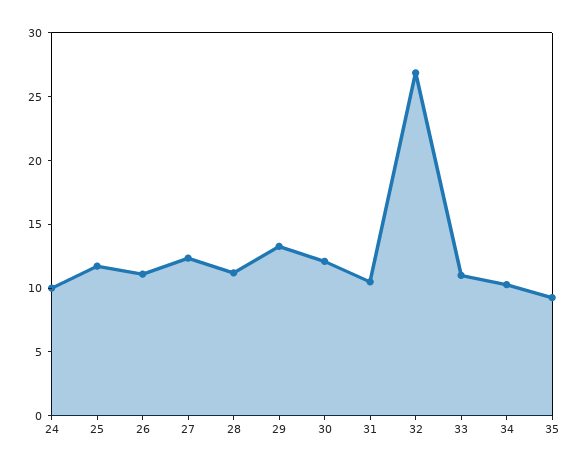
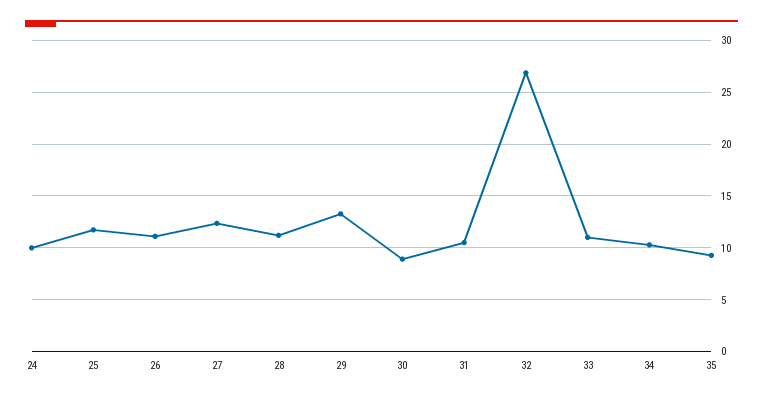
  {
    "24": 10,
    "25": 12,
    "26": 11,
    "27": 12,
    "28": 11,
    "29": 13,
-   "30": 12,
+   "30": 9,
    "31": 11,
    "32": 27,
    "33": 11,
    "34": 10,
    "35": 9
  }

